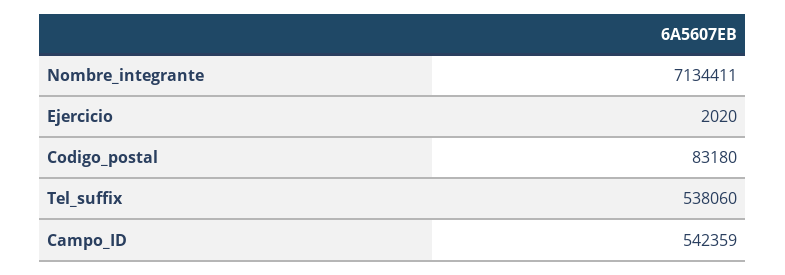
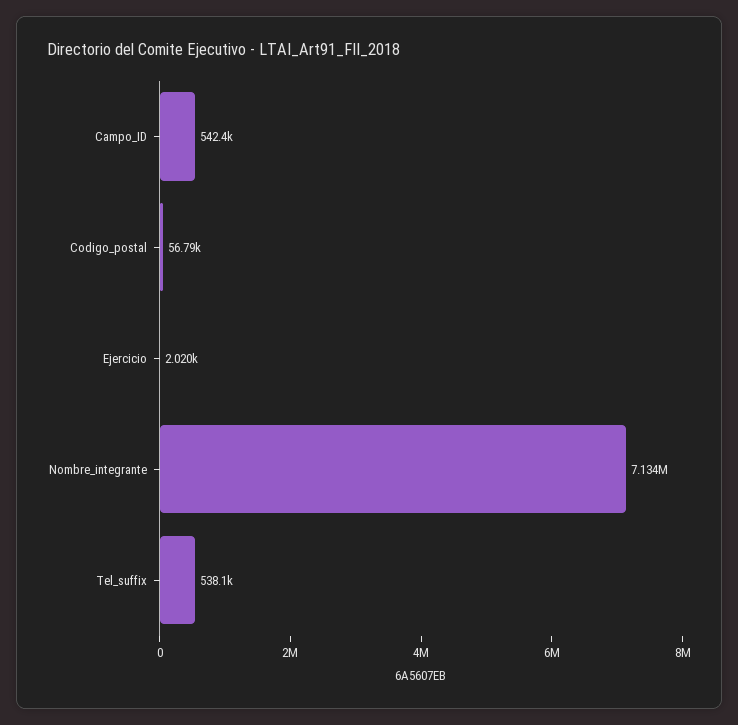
  {
    "Nombre_integrante": 7134411,
    "Ejercicio": 2020,
-   "Codigo_postal": 83180,
+   "Codigo_postal": 56790,
    "Tel_suffix": 538060,
    "Campo_ID": 542359
  }

